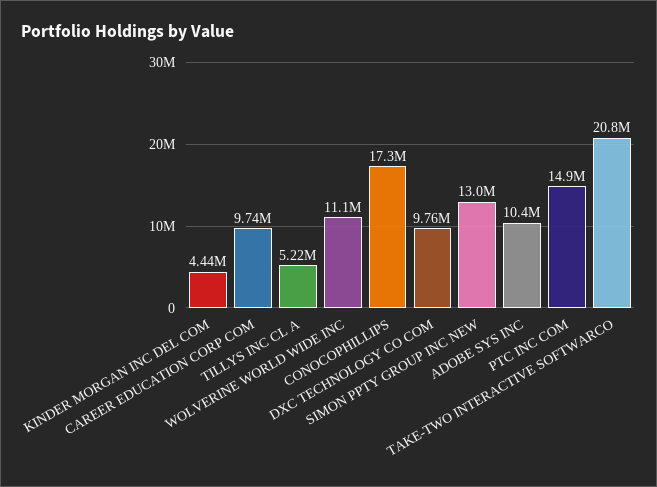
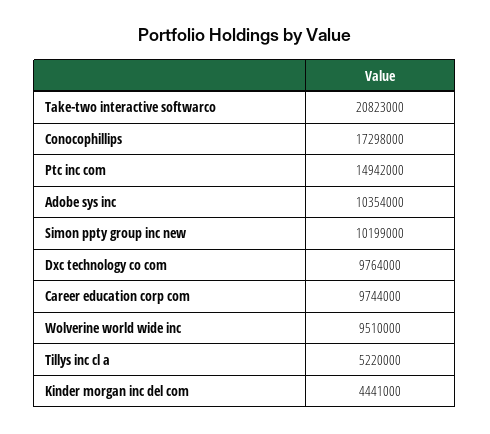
  {
    "KINDER MORGAN INC DEL COM": 4441000,
    "CAREER EDUCATION CORP COM": 9744000,
    "TILLYS INC CL A": 5220000,
-   "WOLVERINE WORLD WIDE INC": 11100000,
+   "WOLVERINE WORLD WIDE INC": 9510000,
    "CONOCOPHILLIPS": 17298000,
    "DXC TECHNOLOGY CO COM": 9764000,
-   "SIMON PPTY GROUP INC NEW": 13000000,
+   "SIMON PPTY GROUP INC NEW": 10199000,
    "ADOBE SYS INC": 10354000,
    "PTC INC COM": 14942000,
    "TAKE-TWO INTERACTIVE SOFTWARCO": 20823000
  }

